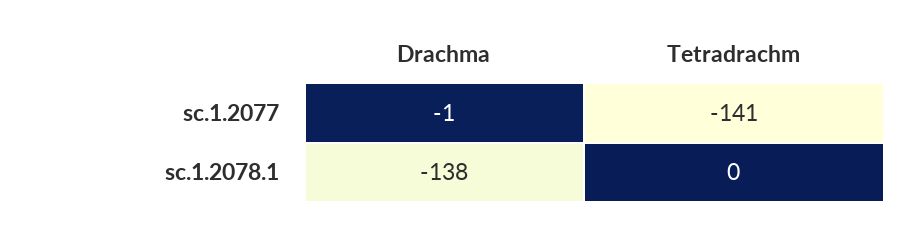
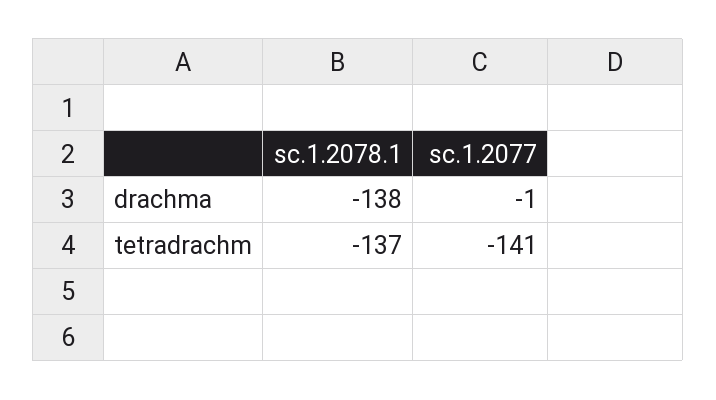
  {
    "Drachma": {
      "sc.1.2077": -1,
      "sc.1.2078.1": -138
    },
    "Tetradrachm": {
      "sc.1.2077": -141,
-     "sc.1.2078.1": 0
+     "sc.1.2078.1": -137
    }
  }

